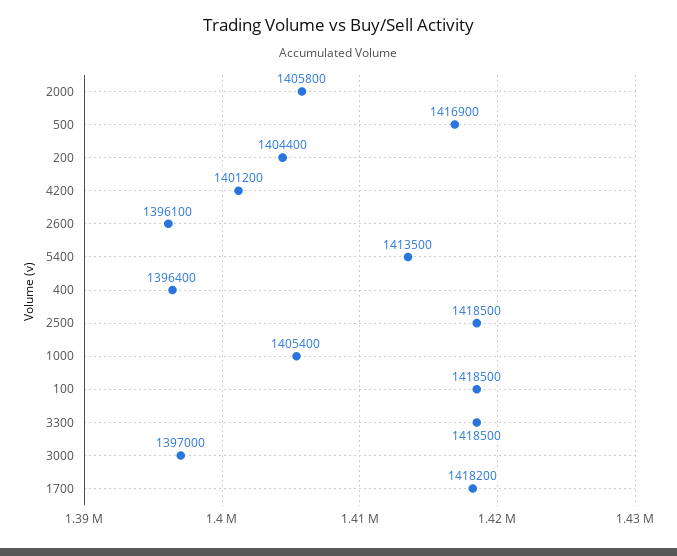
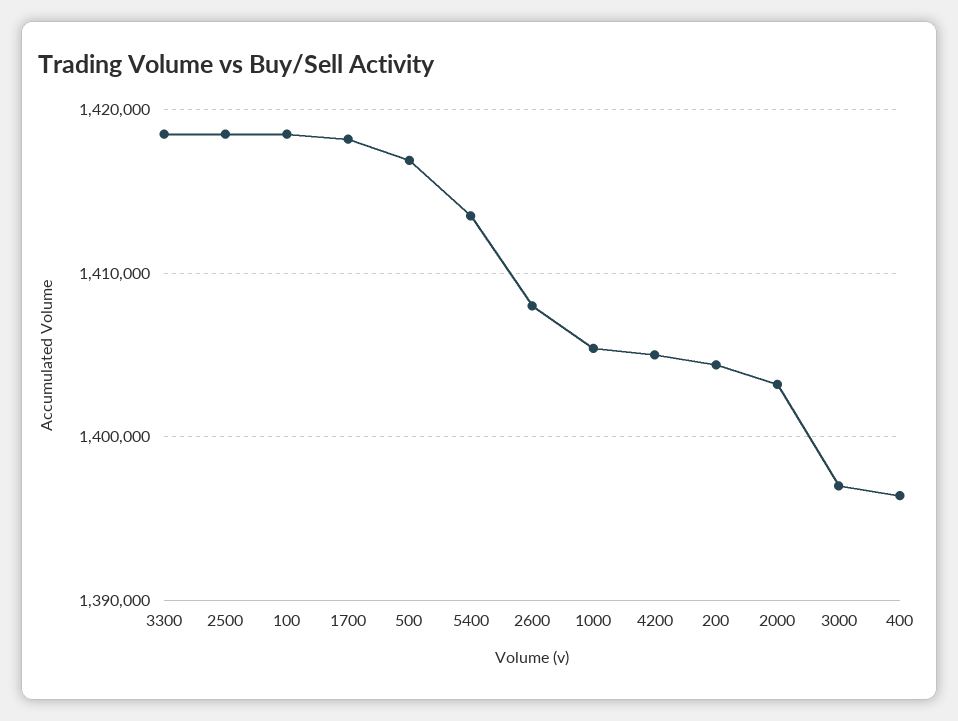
  {
-   "2000": 1405800,
+   "2000": 1403000,
    "500": 1416900,
    "200": 1404400,
-   "4200": 1401200,
+   "4200": 1405000,
-   "2600": 1396100,
+   "2600": 1408000,
    "5400": 1413500,
    "400": 1396400,
    "2500": 1418500,
    "1000": 1405400,
    "100": 1418500,
    "3300": 1418500,
    "3000": 1397000,
    "1700": 1418200
  }

